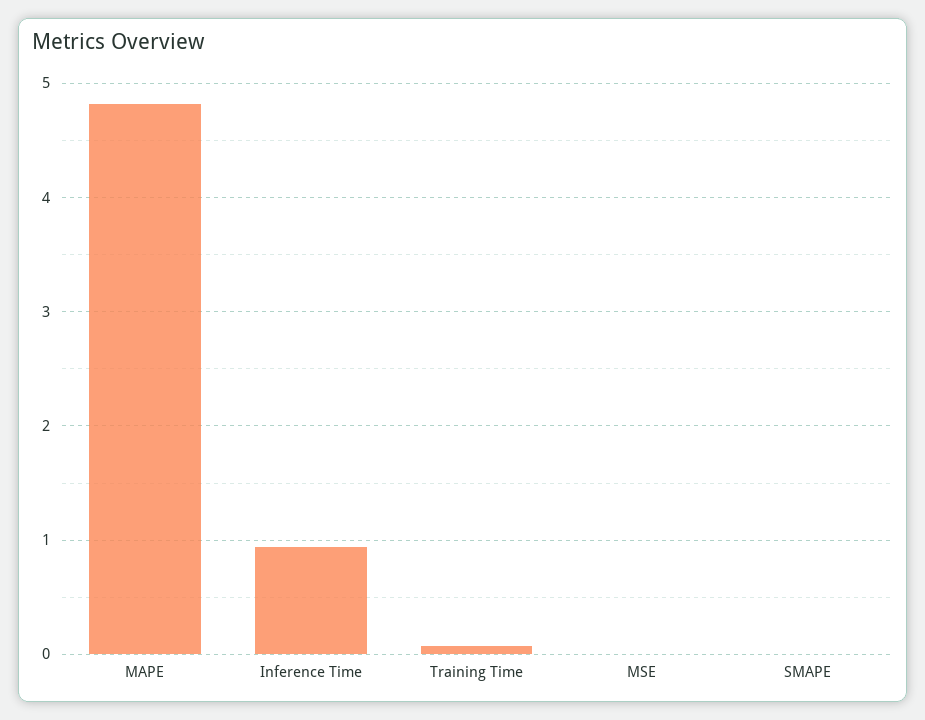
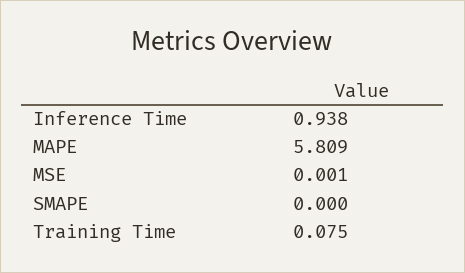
  {
-   "MAPE": 4.8,
+   "MAPE": 5.809,
    "Inference Time": 0.938,
    "Training Time": 0.075,
    "MSE": 0.001,
    "SMAPE": 0
  }

